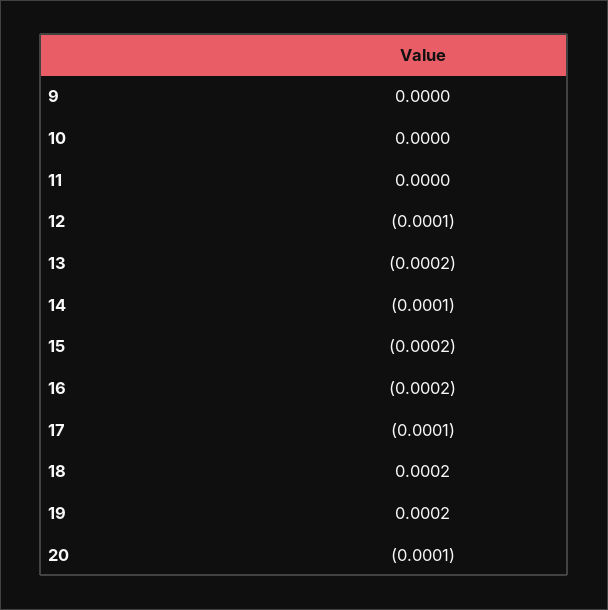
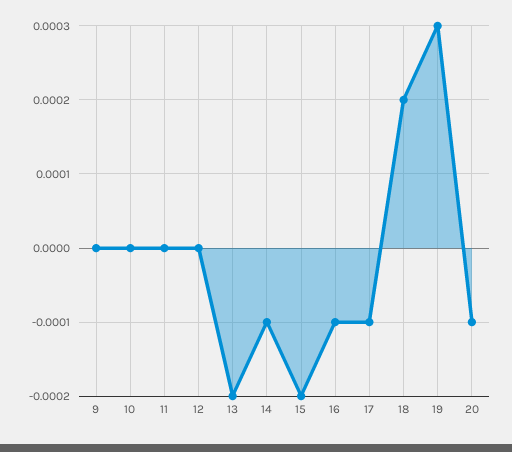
  {
    "9": 0,
    "10": 0,
    "11": 0,
-   "12": -0.0001,
+   "12": 0,
    "13": -0.0002,
    "14": -0.0001,
    "15": -0.0002,
-   "16": -0.0002,
+   "16": -0.0001,
    "17": -0.0001,
    "18": 0.0002,
-   "19": 0.0002,
+   "19": 0.0003,
    "20": -0.0001
  }

